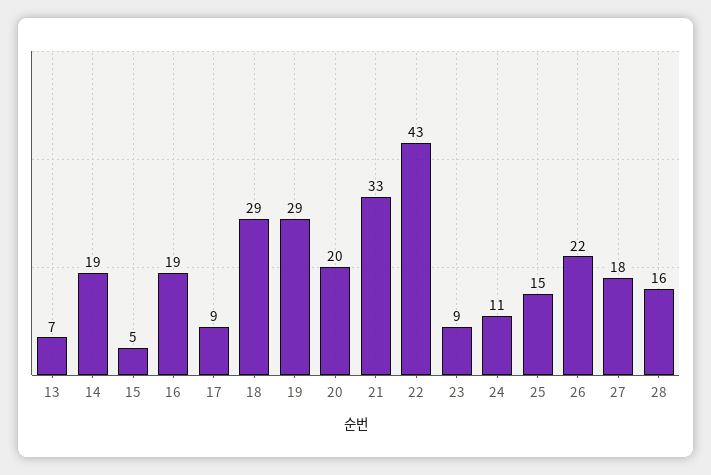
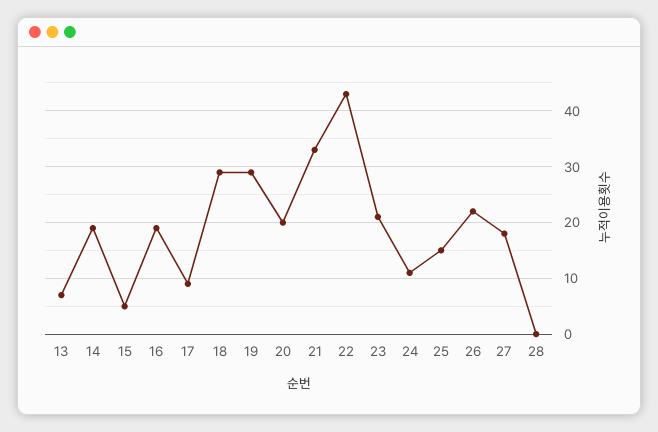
  {
    "13": 7,
    "14": 19,
    "15": 5,
    "16": 19,
    "17": 9,
    "18": 29,
    "19": 29,
    "20": 20,
    "21": 33,
    "22": 43,
-   "23": 9,
+   "23": 20,
    "24": 11,
    "25": 15,
    "26": 22,
    "27": 18,
-   "28": 16
+   "28": 0
  }

